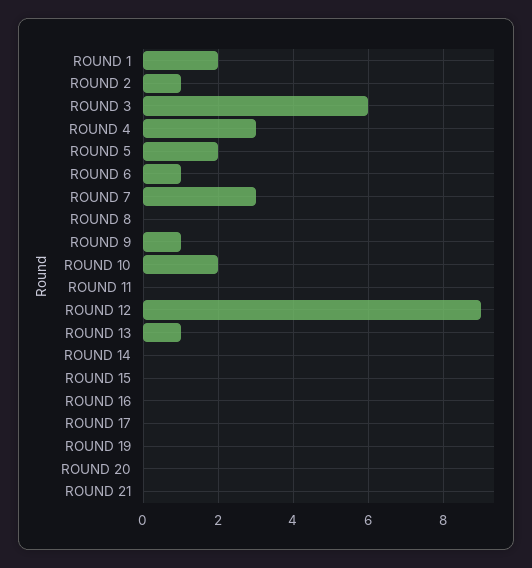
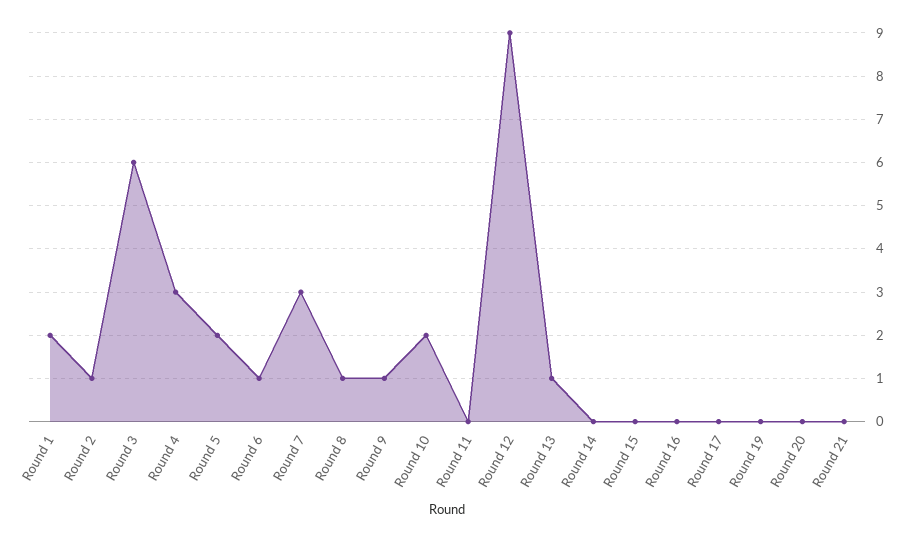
  {
    "ROUND 1": 2,
    "ROUND 2": 1,
    "ROUND 3": 6,
    "ROUND 4": 3,
    "ROUND 5": 2,
    "ROUND 6": 1,
    "ROUND 7": 3,
-   "ROUND 8": 0,
+   "ROUND 8": 1,
    "ROUND 9": 1,
    "ROUND 10": 2,
    "ROUND 11": 0,
    "ROUND 12": 9,
    "ROUND 13": 1,
    "ROUND 14": 0,
    "ROUND 15": 0,
    "ROUND 16": 0,
    "ROUND 17": 0,
    "ROUND 19": 0,
    "ROUND 20": 0,
    "ROUND 21": 0
  }

